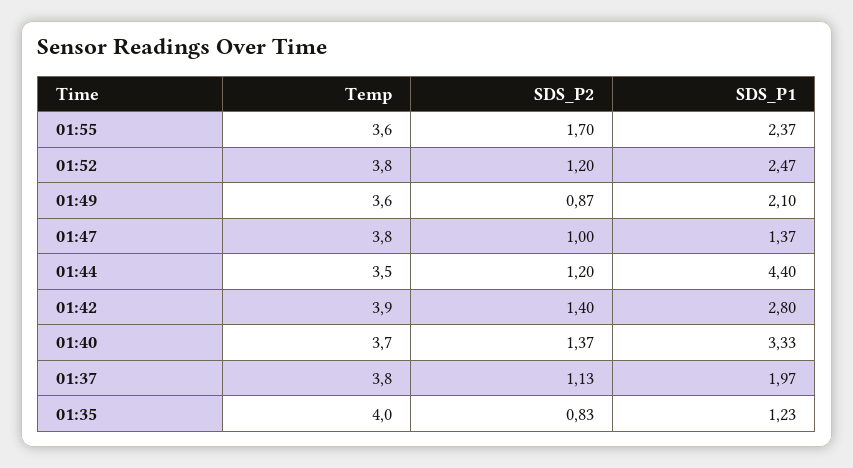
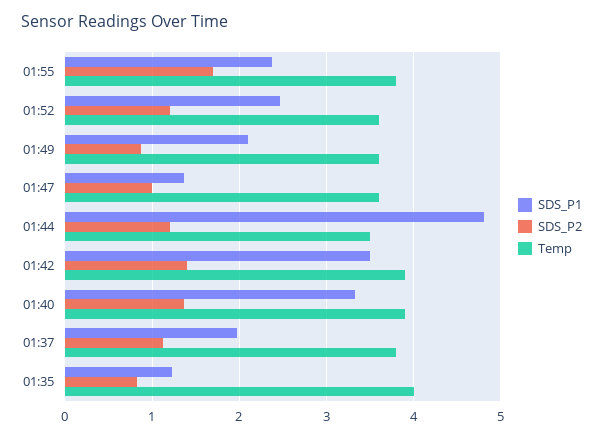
  {
    "Temp": {
-     "01:55": 3.6,
+     "01:55": 3.8,
-     "01:52": 3.8,
+     "01:52": 3.6,
      "01:49": 3.6,
-     "01:47": 3.8,
+     "01:47": 3.6,
      "01:44": 3.5,
      "01:42": 3.9,
-     "01:40": 3.7,
+     "01:40": 3.9,
      "01:37": 3.8,
      "01:35": 4
    },
    "SDS_P2": {
      "01:55": 1.7,
      "01:52": 1.2,
      "01:49": 0.87,
      "01:47": 1,
      "01:44": 1.2,
      "01:42": 1.4,
      "01:40": 1.37,
      "01:37": 1.13,
      "01:35": 0.83
    },
    "SDS_P1": {
      "01:55": 2.37,
      "01:52": 2.47,
      "01:49": 2.1,
      "01:47": 1.37,
-     "01:44": 4.4,
+     "01:44": 4.8,
-     "01:42": 2.8,
+     "01:42": 3.5,
      "01:40": 3.33,
      "01:37": 1.97,
      "01:35": 1.23
    }
  }

